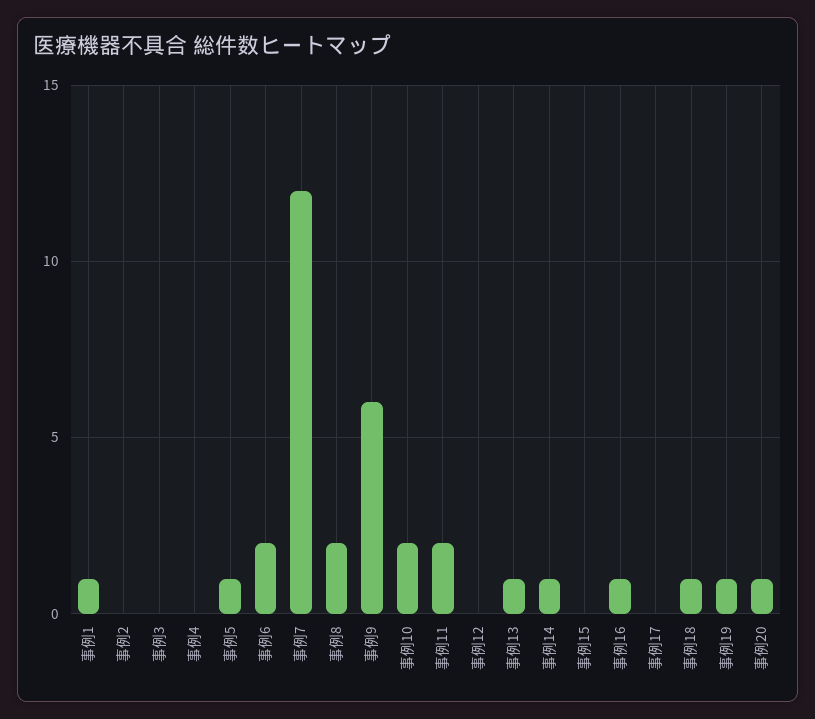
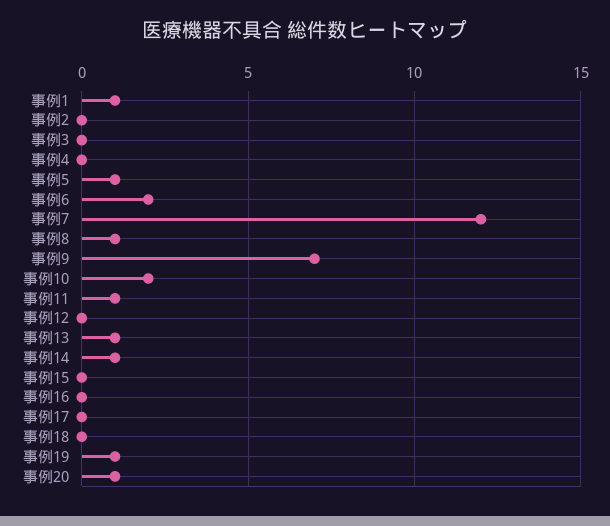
  {
    "事例1": 1,
    "事例2": 0,
    "事例3": 0,
    "事例4": 0,
    "事例5": 1,
    "事例6": 2,
    "事例7": 12,
-   "事例8": 2,
+   "事例8": 1,
-   "事例9": 6,
+   "事例9": 7,
    "事例10": 2,
-   "事例11": 2,
+   "事例11": 1,
    "事例12": 0,
    "事例13": 1,
    "事例14": 1,
    "事例15": 0,
-   "事例16": 1,
+   "事例16": 0,
    "事例17": 0,
-   "事例18": 1,
+   "事例18": 0,
    "事例19": 1,
    "事例20": 1
  }

